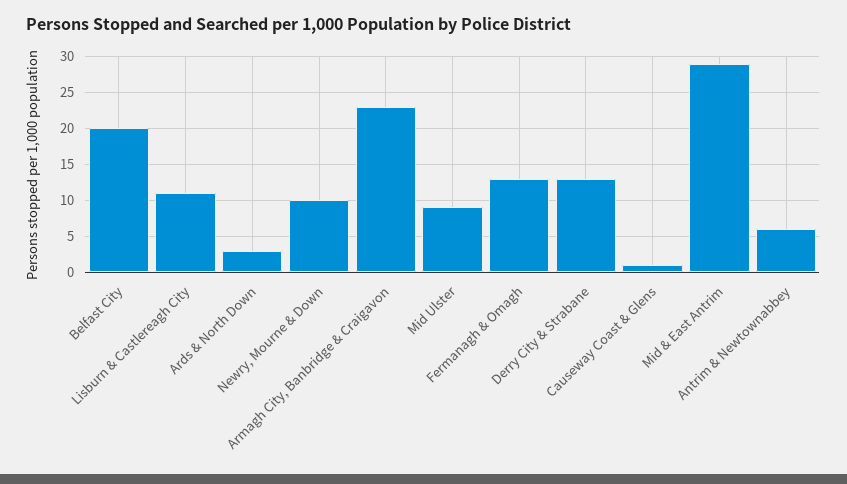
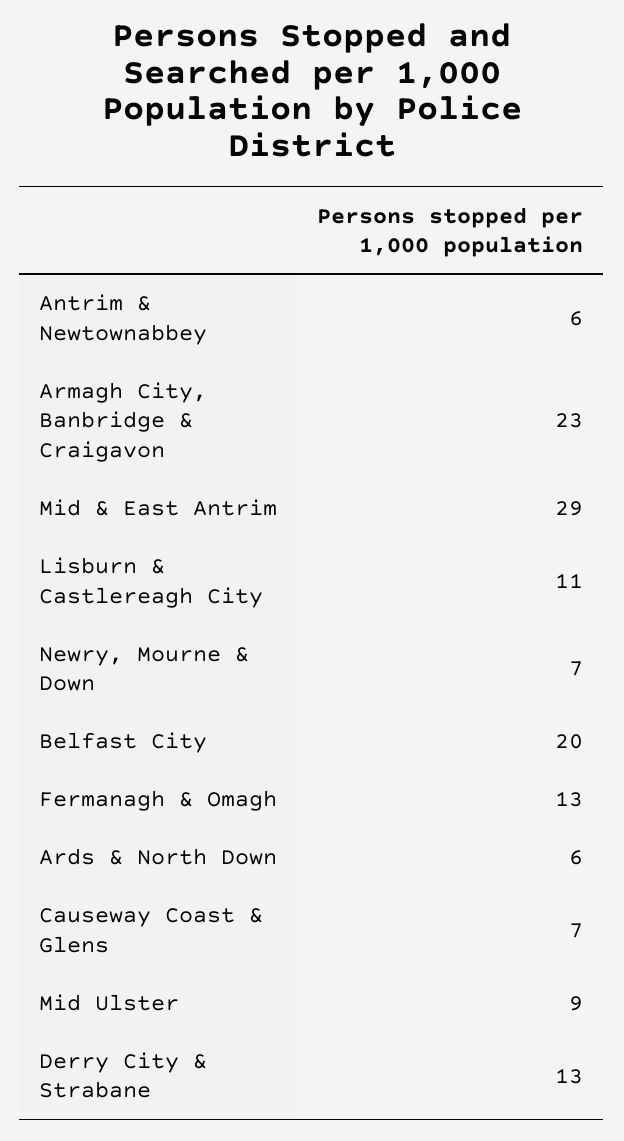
  {
    "Belfast City": 20,
    "Lisburn & Castlereagh City": 11,
-   "Ards & North Down": 3,
+   "Ards & North Down": 6,
-   "Newry, Mourne & Down": 10,
+   "Newry, Mourne & Down": 7,
    "Armagh City, Banbridge & Craigavon": 23,
    "Mid Ulster": 9,
    "Fermanagh & Omagh": 13,
    "Derry City & Strabane": 13,
-   "Causeway Coast & Glens": 1,
+   "Causeway Coast & Glens": 7,
    "Mid & East Antrim": 29,
    "Antrim & Newtownabbey": 6
  }

